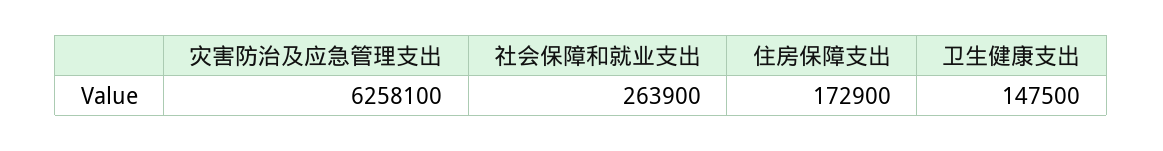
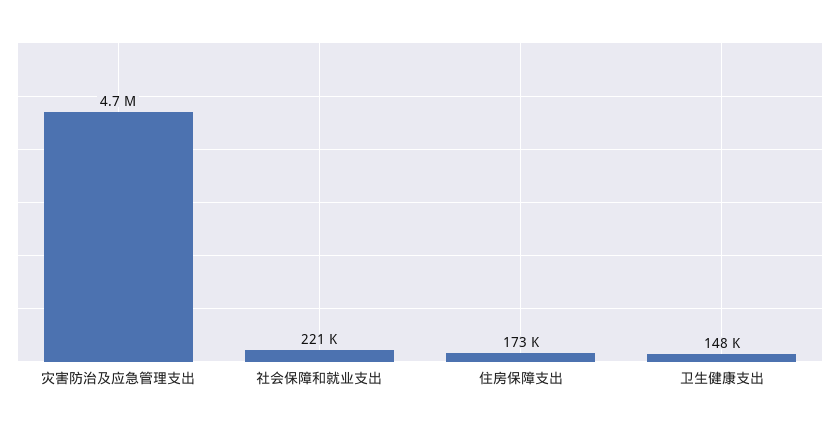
  {
-   "灾害防治及应急管理支出": 6258100,
+   "灾害防治及应急管理支出": 4700000,
-   "社会保障和就业支出": 263900,
+   "社会保障和就业支出": 221000,
    "住房保障支出": 172900,
    "卫生健康支出": 147500
  }

